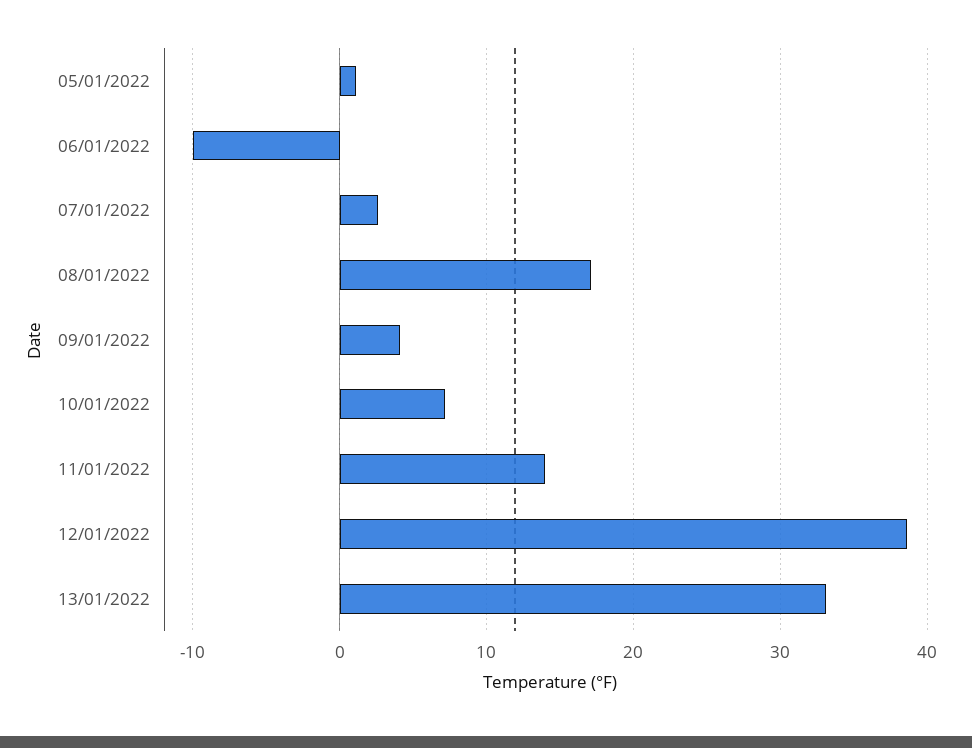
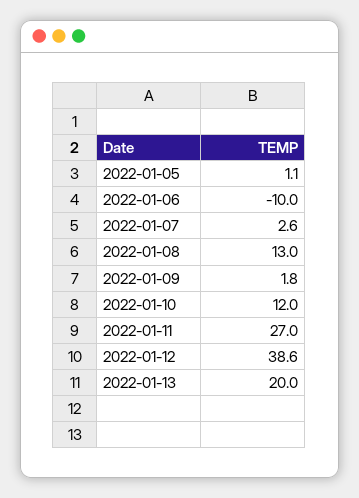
  {
    "05/01/2022": 1.1,
    "06/01/2022": -10,
    "07/01/2022": 2.6,
-   "08/01/2022": 17,
+   "08/01/2022": 13,
-   "09/01/2022": 4,
+   "09/01/2022": 1.8,
-   "10/01/2022": 7,
+   "10/01/2022": 12,
-   "11/01/2022": 14,
+   "11/01/2022": 27,
    "12/01/2022": 38.6,
-   "13/01/2022": 33
+   "13/01/2022": 20
  }

